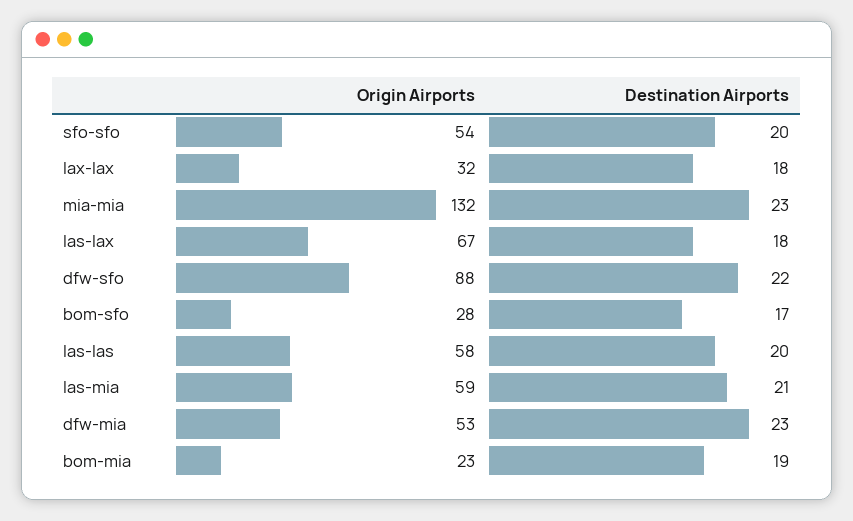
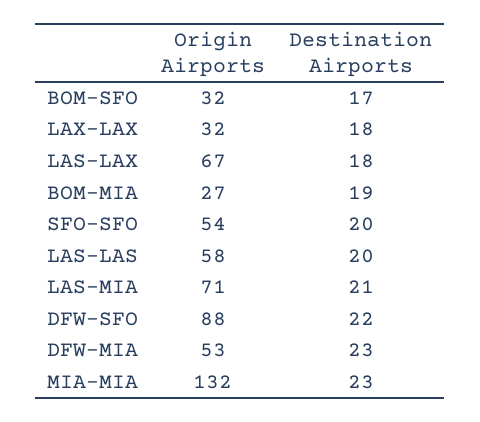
  {
    "Origin Airports": {
      "sfo-sfo": 54,
      "lax-lax": 32,
      "mia-mia": 132,
      "las-lax": 67,
      "dfw-sfo": 88,
-     "bom-sfo": 28,
+     "bom-sfo": 32,
      "las-las": 58,
-     "las-mia": 59,
+     "las-mia": 71,
      "dfw-mia": 53,
-     "bom-mia": 23
+     "bom-mia": 27
    },
    "Destination Airports": {
      "sfo-sfo": 20,
      "lax-lax": 18,
      "mia-mia": 23,
      "las-lax": 18,
      "dfw-sfo": 22,
      "bom-sfo": 17,
      "las-las": 20,
      "las-mia": 21,
      "dfw-mia": 23,
      "bom-mia": 19
    }
  }

